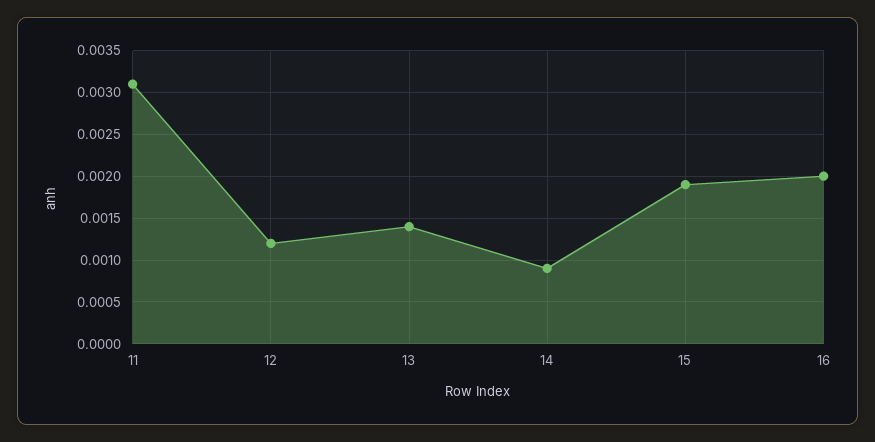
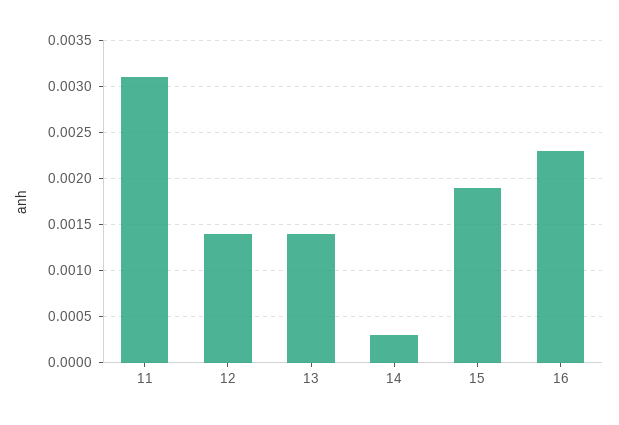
  {
    "11": 0.0031,
-   "12": 0.0012,
+   "12": 0.0014,
    "13": 0.0014,
-   "14": 0.0009,
+   "14": 0.0003,
    "15": 0.0019,
-   "16": 0.002
+   "16": 0.0023
  }

